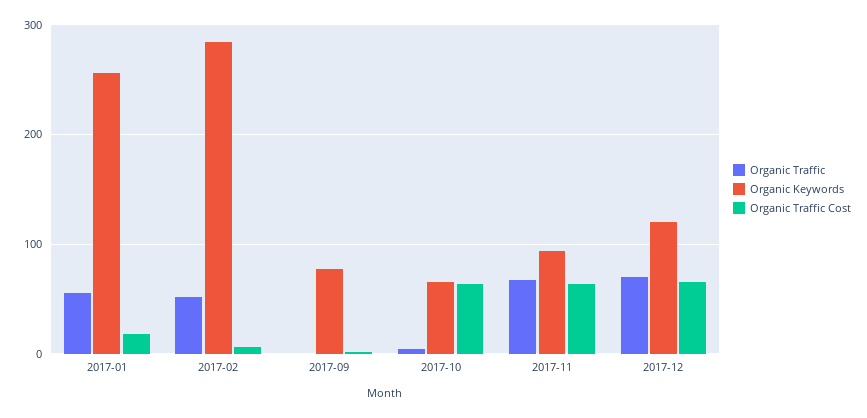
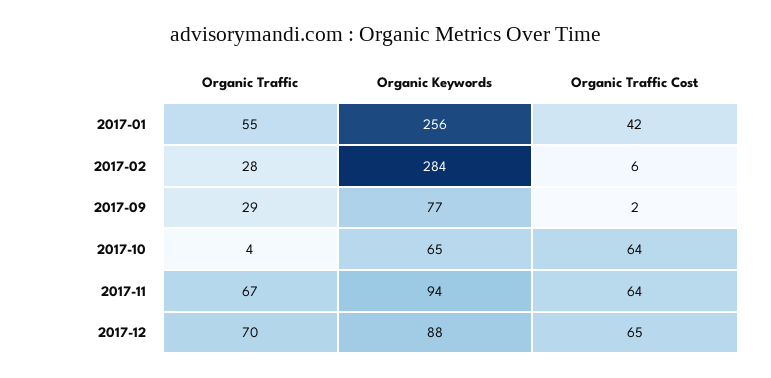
  {
    "Organic Traffic": {
      "2017-01": 55,
-     "2017-02": 50,
+     "2017-02": 28,
-     "2017-09": 0,
+     "2017-09": 29,
      "2017-10": 4,
      "2017-11": 67,
      "2017-12": 70
    },
    "Organic Keywords": {
      "2017-01": 256,
      "2017-02": 284,
      "2017-09": 77,
      "2017-10": 65,
      "2017-11": 94,
-     "2017-12": 120
+     "2017-12": 88
    },
    "Organic Traffic Cost": {
-     "2017-01": 20,
+     "2017-01": 42,
      "2017-02": 6,
      "2017-09": 2,
      "2017-10": 64,
      "2017-11": 64,
      "2017-12": 65
    }
  }

